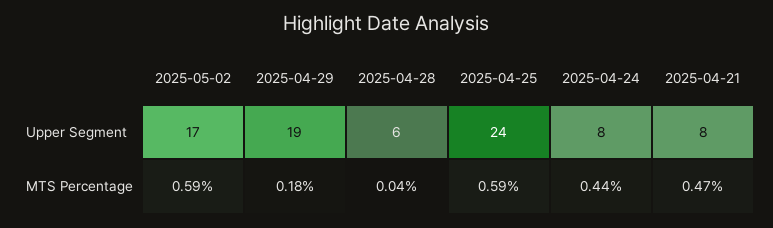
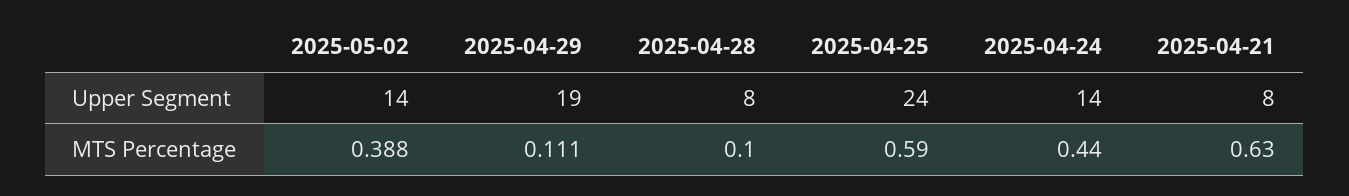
  {
    "2025-05-02": {
-     "Upper Segment": 17,
+     "Upper Segment": 14,
-     "MTS Percentage": 0.59
+     "MTS Percentage": 0.388
    },
    "2025-04-29": {
      "Upper Segment": 19,
-     "MTS Percentage": 0.18
+     "MTS Percentage": 0.111
    },
    "2025-04-28": {
-     "Upper Segment": 6,
+     "Upper Segment": 8,
-     "MTS Percentage": 0.04
+     "MTS Percentage": 0.1
    },
    "2025-04-25": {
      "Upper Segment": 24,
      "MTS Percentage": 0.59
    },
    "2025-04-24": {
-     "Upper Segment": 8,
+     "Upper Segment": 14,
      "MTS Percentage": 0.44
    },
    "2025-04-21": {
      "Upper Segment": 8,
-     "MTS Percentage": 0.47
+     "MTS Percentage": 0.63
    }
  }

